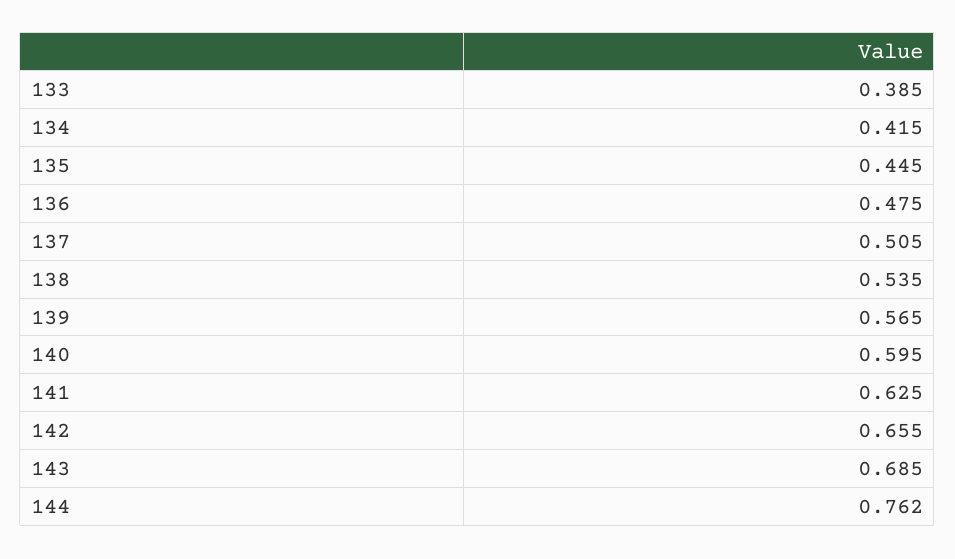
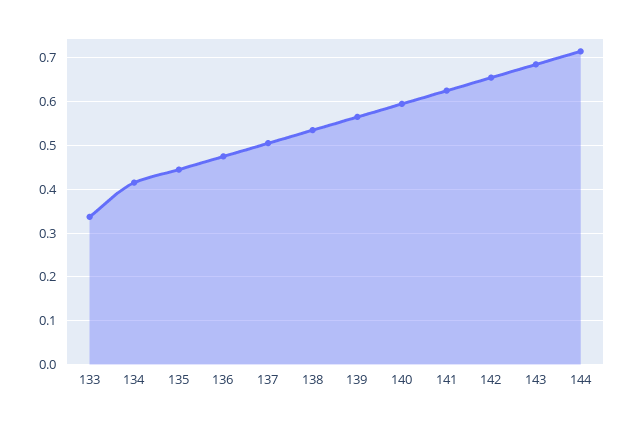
  {
-   "133": 0.385,
+   "133": 0.34,
    "134": 0.415,
    "135": 0.445,
    "136": 0.475,
    "137": 0.505,
    "138": 0.535,
    "139": 0.565,
    "140": 0.595,
    "141": 0.625,
    "142": 0.655,
    "143": 0.685,
-   "144": 0.762
+   "144": 0.72
  }

